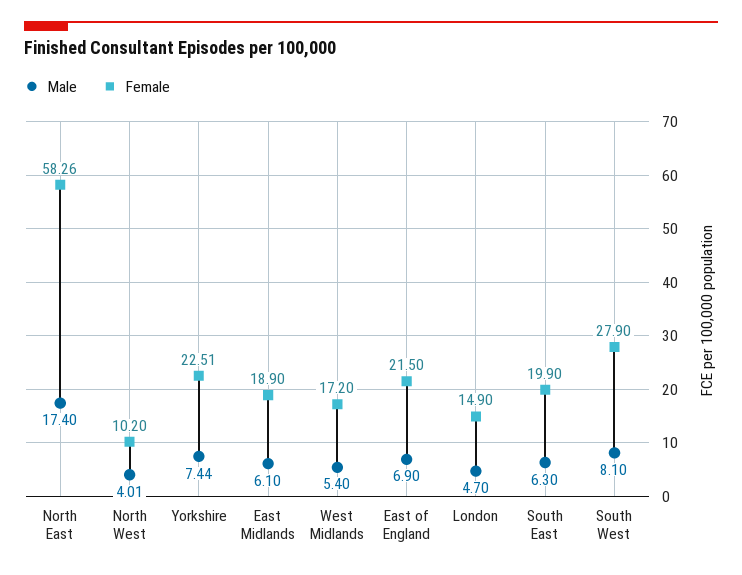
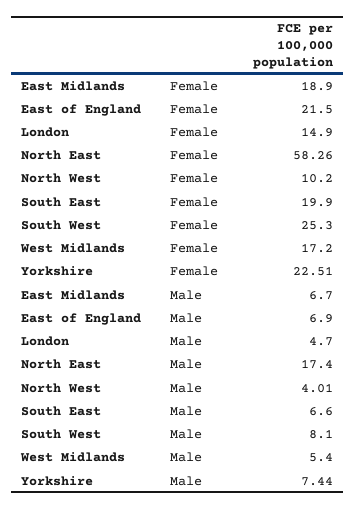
  {
    "Male": {
      "North East": 17.4,
      "North West": 4.01,
      "Yorkshire": 7.44,
-     "East Midlands": 6.1,
+     "East Midlands": 6.7,
      "West Midlands": 5.4,
      "East of England": 6.9,
      "London": 4.7,
-     "South East": 6.3,
+     "South East": 6.6,
      "South West": 8.1
    },
    "Female": {
      "North East": 58.26,
      "North West": 10.2,
      "Yorkshire": 22.51,
      "East Midlands": 18.9,
      "West Midlands": 17.2,
      "East of England": 21.5,
      "London": 14.9,
      "South East": 19.9,
-     "South West": 27.9
+     "South West": 25.3
    }
  }

